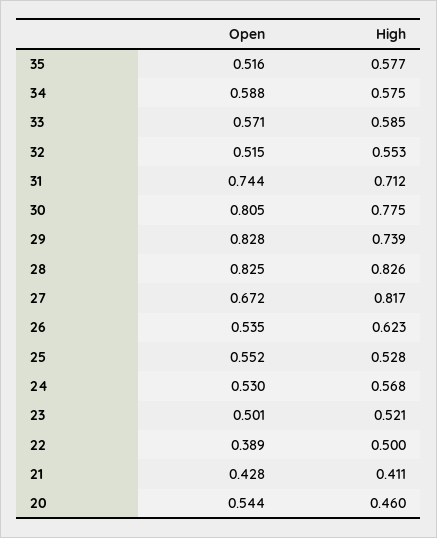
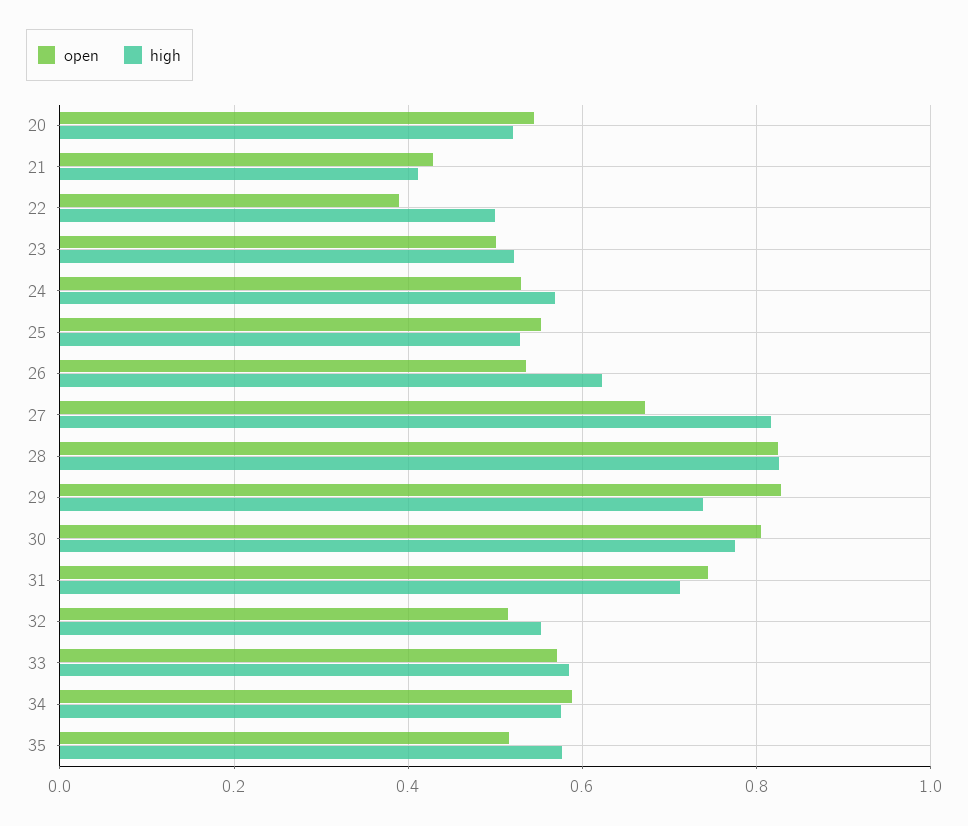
  {
    "Open": {
      "35": 0.516,
      "34": 0.588,
      "33": 0.571,
      "32": 0.515,
      "31": 0.744,
      "30": 0.805,
      "29": 0.828,
      "28": 0.825,
      "27": 0.672,
      "26": 0.535,
      "25": 0.552,
      "24": 0.53,
      "23": 0.501,
      "22": 0.389,
      "21": 0.428,
      "20": 0.544
    },
    "High": {
      "35": 0.577,
      "34": 0.575,
      "33": 0.585,
      "32": 0.553,
      "31": 0.712,
      "30": 0.775,
      "29": 0.739,
      "28": 0.826,
      "27": 0.817,
      "26": 0.623,
      "25": 0.528,
      "24": 0.568,
      "23": 0.521,
      "22": 0.5,
      "21": 0.411,
-     "20": 0.46
+     "20": 0.52
    }
  }

